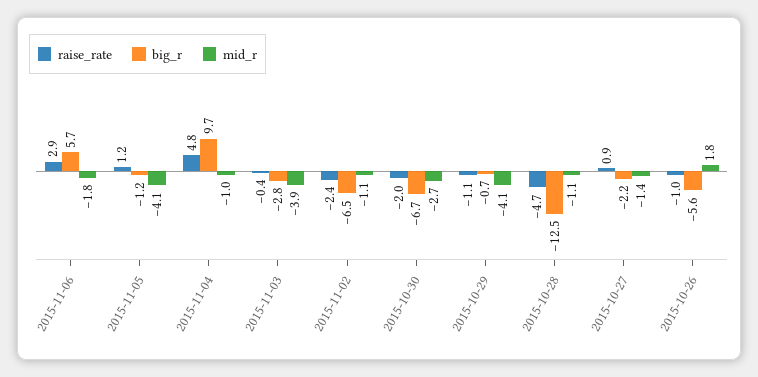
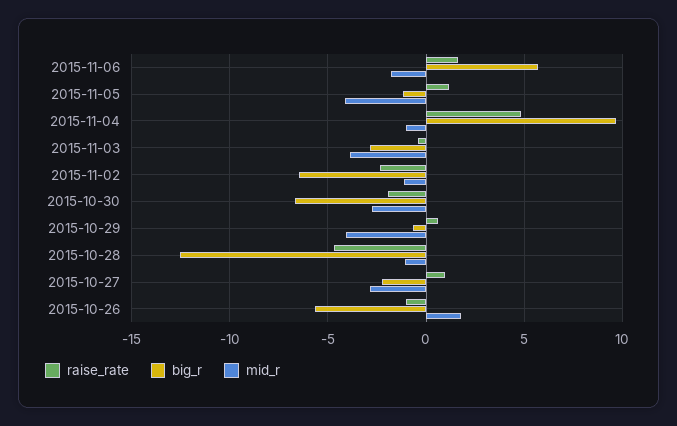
  {
    "raise_rate": {
-     "2015-11-06": 2.9,
+     "2015-11-06": 1.5,
      "2015-11-05": 1.2,
      "2015-11-04": 4.8,
      "2015-11-03": -0.4,
      "2015-11-02": -2.4,
      "2015-10-30": -2,
-     "2015-10-29": -1.1,
+     "2015-10-29": 0.5,
      "2015-10-28": -4.7,
      "2015-10-27": 0.9,
      "2015-10-26": -1
    },
    "big_r": {
      "2015-11-06": 5.7,
      "2015-11-05": -1.2,
      "2015-11-04": 9.7,
      "2015-11-03": -2.8,
      "2015-11-02": -6.5,
      "2015-10-30": -6.7,
      "2015-10-29": -0.7,
      "2015-10-28": -12.5,
      "2015-10-27": -2.2,
      "2015-10-26": -5.6
    },
    "mid_r": {
      "2015-11-06": -1.8,
      "2015-11-05": -4.1,
      "2015-11-04": -1,
      "2015-11-03": -3.9,
      "2015-11-02": -1.1,
      "2015-10-30": -2.7,
      "2015-10-29": -4.1,
      "2015-10-28": -1.1,
-     "2015-10-27": -1.4,
+     "2015-10-27": -3,
      "2015-10-26": 1.8
    }
  }

